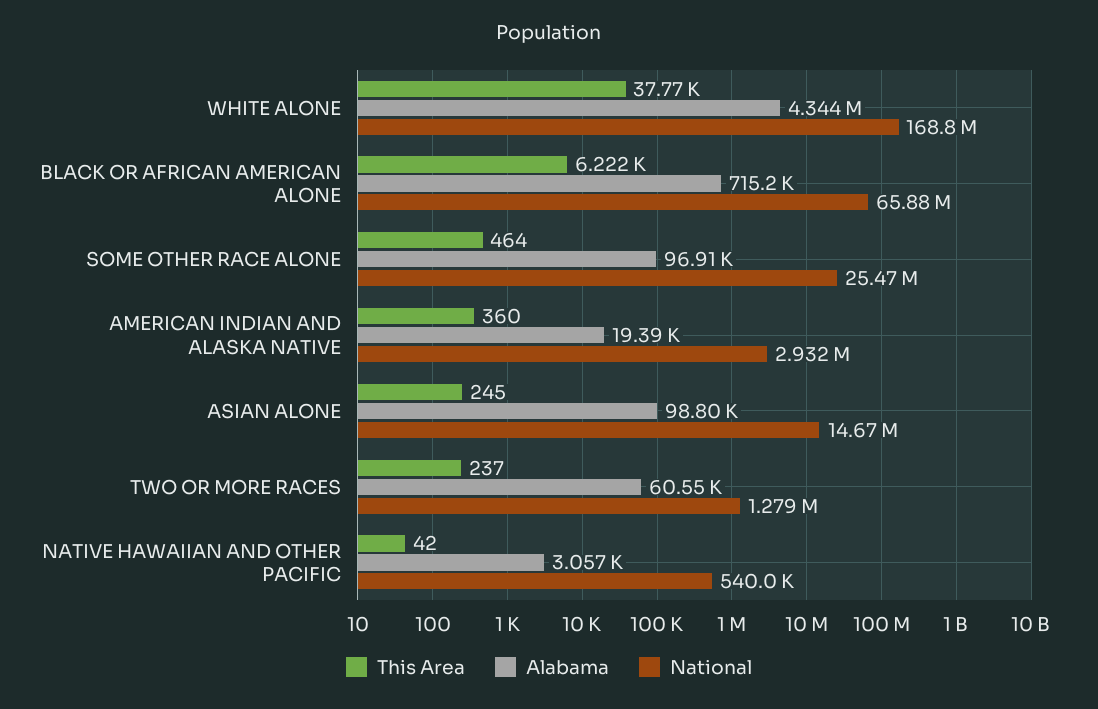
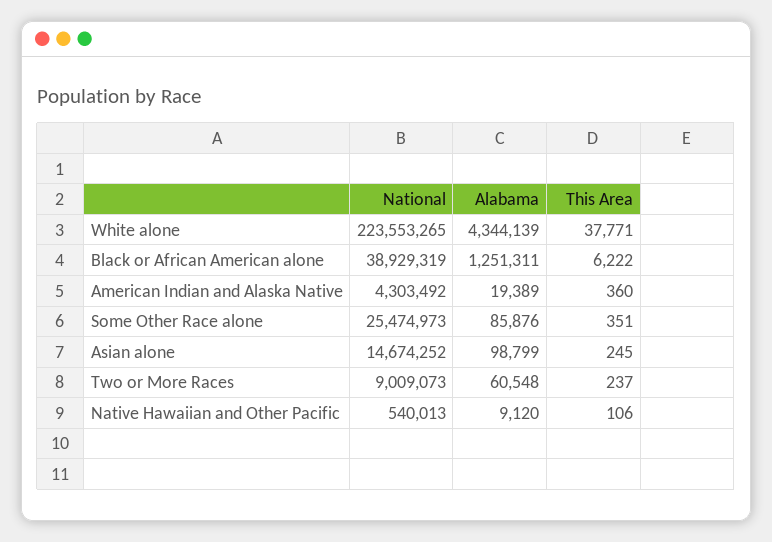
  {
    "This Area": {
      "WHITE ALONE": 37771,
      "BLACK OR AFRICAN AMERICAN ALONE": 6222,
-     "SOME OTHER RACE ALONE": 464,
+     "SOME OTHER RACE ALONE": 351,
      "AMERICAN INDIAN AND ALASKA NATIVE": 360,
      "ASIAN ALONE": 245,
      "TWO OR MORE RACES": 237,
-     "NATIVE HAWAIIAN AND OTHER PACIFIC": 42
+     "NATIVE HAWAIIAN AND OTHER PACIFIC": 106
    },
    "Alabama": {
      "WHITE ALONE": 4344139,
-     "BLACK OR AFRICAN AMERICAN ALONE": 715200,
+     "BLACK OR AFRICAN AMERICAN ALONE": 1251311,
-     "SOME OTHER RACE ALONE": 96910,
+     "SOME OTHER RACE ALONE": 85876,
      "AMERICAN INDIAN AND ALASKA NATIVE": 19389,
      "ASIAN ALONE": 98799,
      "TWO OR MORE RACES": 60548,
-     "NATIVE HAWAIIAN AND OTHER PACIFIC": 3057
+     "NATIVE HAWAIIAN AND OTHER PACIFIC": 9120
    },
    "National": {
-     "WHITE ALONE": 168800000,
+     "WHITE ALONE": 223553265,
-     "BLACK OR AFRICAN AMERICAN ALONE": 65880000,
+     "BLACK OR AFRICAN AMERICAN ALONE": 38929319,
      "SOME OTHER RACE ALONE": 25474973,
-     "AMERICAN INDIAN AND ALASKA NATIVE": 2932000,
+     "AMERICAN INDIAN AND ALASKA NATIVE": 4303492,
      "ASIAN ALONE": 14674252,
-     "TWO OR MORE RACES": 1279000,
+     "TWO OR MORE RACES": 9009073,
      "NATIVE HAWAIIAN AND OTHER PACIFIC": 540013
    }
  }

